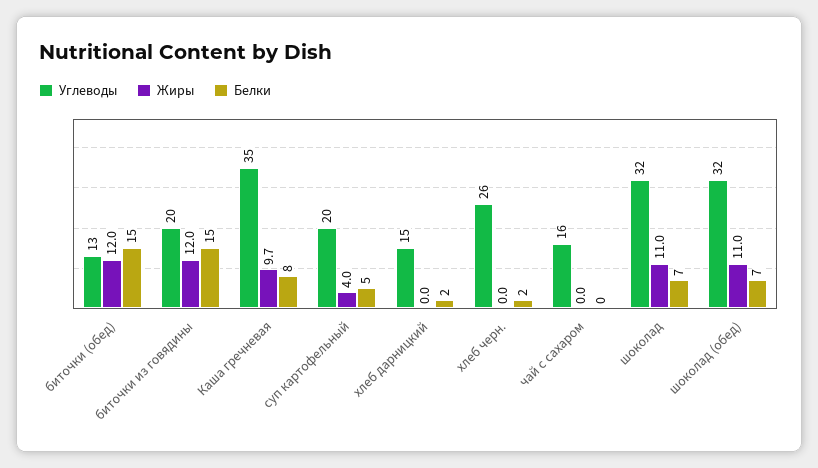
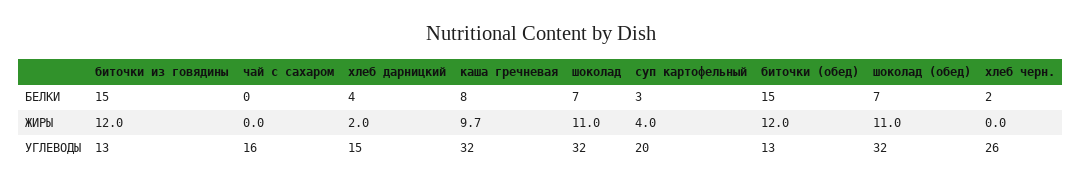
  {
    "Углеводы": {
      "биточки (обед)": 13,
-     "биточки из говядины": 20,
+     "биточки из говядины": 13,
-     "Каша гречневая": 35,
+     "Каша гречневая": 32,
      "суп картофельный": 20,
      "хлеб дарницкий": 15,
      "хлеб черн.": 26,
      "чай с сахаром": 16,
      "шоколад": 32,
      "шоколад (обед)": 32
    },
    "Жиры": {
      "биточки (обед)": 12,
      "биточки из говядины": 12,
      "Каша гречневая": 9.7,
      "суп картофельный": 4,
-     "хлеб дарницкий": 0,
+     "хлеб дарницкий": 2,
      "хлеб черн.": 0,
      "чай с сахаром": 0,
      "шоколад": 11,
      "шоколад (обед)": 11
    },
    "Белки": {
      "биточки (обед)": 15,
      "биточки из говядины": 15,
      "Каша гречневая": 8,
-     "суп картофельный": 5,
+     "суп картофельный": 3,
-     "хлеб дарницкий": 2,
+     "хлеб дарницкий": 4,
      "хлеб черн.": 2,
      "чай с сахаром": 0,
      "шоколад": 7,
      "шоколад (обед)": 7
    }
  }

